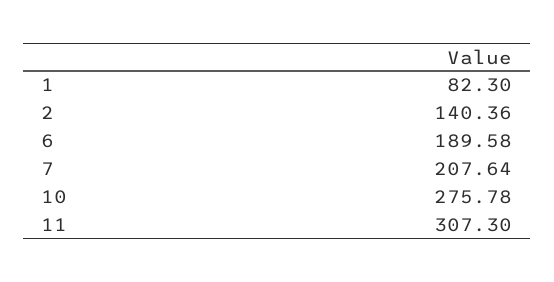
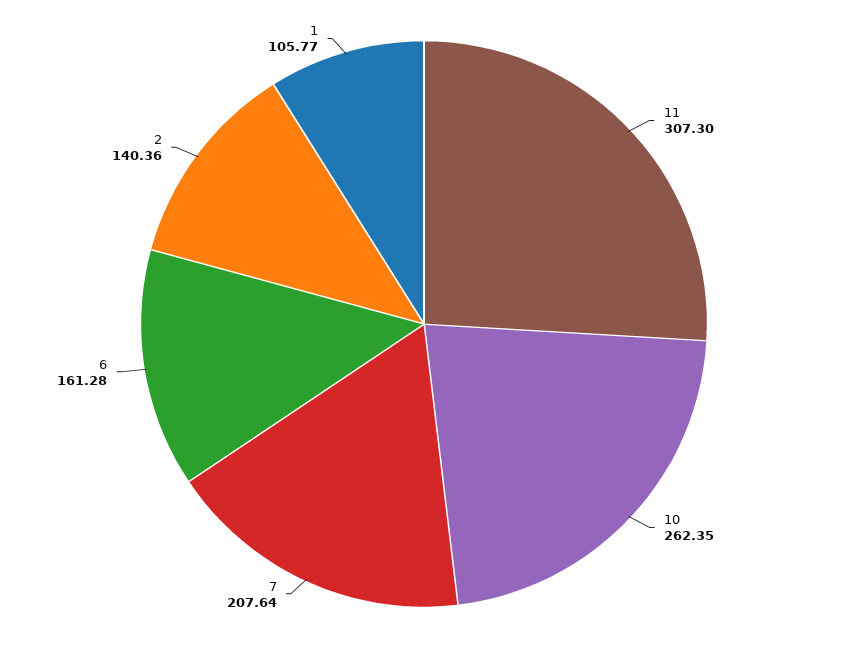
  {
-   "1": 82.3,
+   "1": 105.77,
    "2": 140.36,
-   "6": 189.58,
+   "6": 161.28,
    "7": 207.64,
-   "10": 275.78,
+   "10": 262.35,
    "11": 307.3
  }

